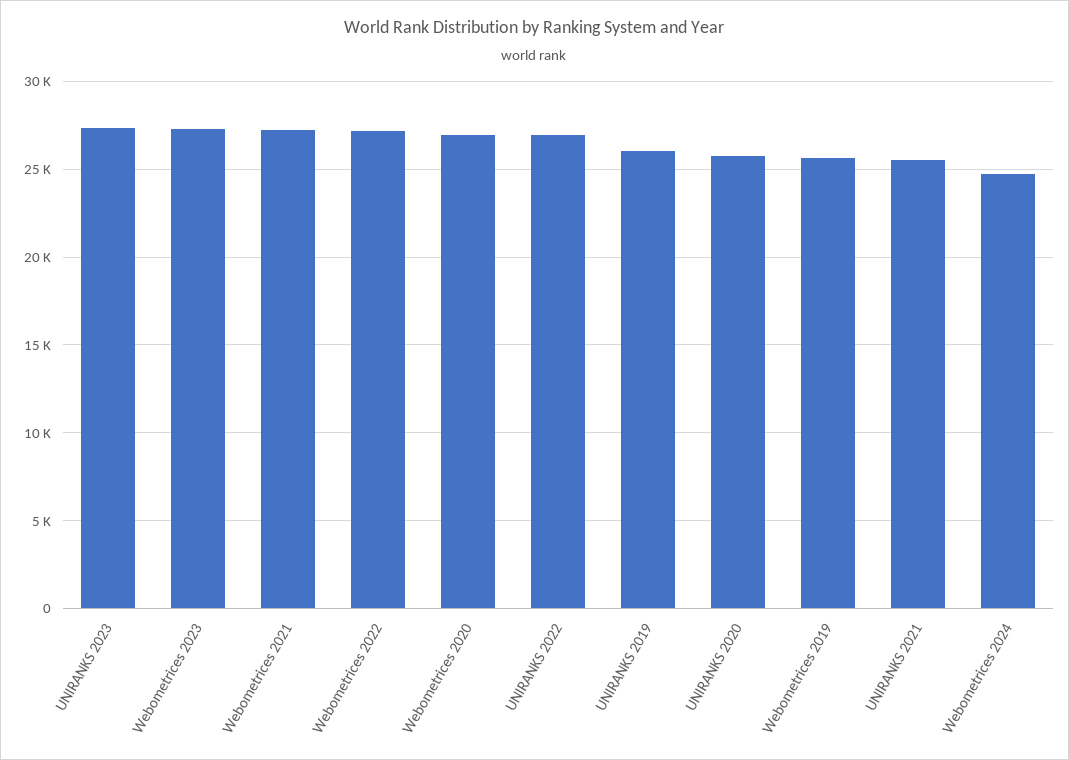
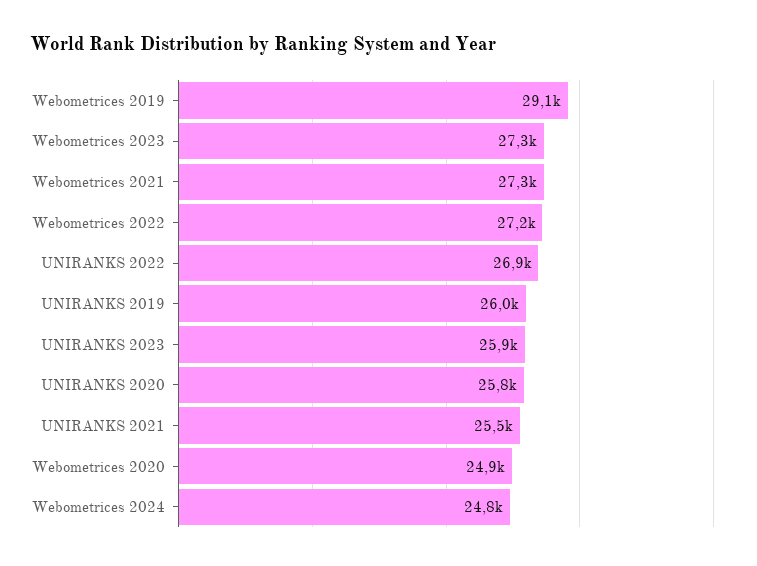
  {
-   "UNIRANKS 2023": 27500,
+   "UNIRANKS 2023": 25900,
    "Webometrices 2023": 27300,
    "Webometrices 2021": 27300,
    "Webometrices 2022": 27200,
-   "Webometrices 2020": 27000,
+   "Webometrices 2020": 24900,
    "UNIRANKS 2022": 26900,
    "UNIRANKS 2019": 26000,
    "UNIRANKS 2020": 25800,
-   "Webometrices 2019": 25500,
+   "Webometrices 2019": 29100,
    "UNIRANKS 2021": 25500,
    "Webometrices 2024": 24800
  }

